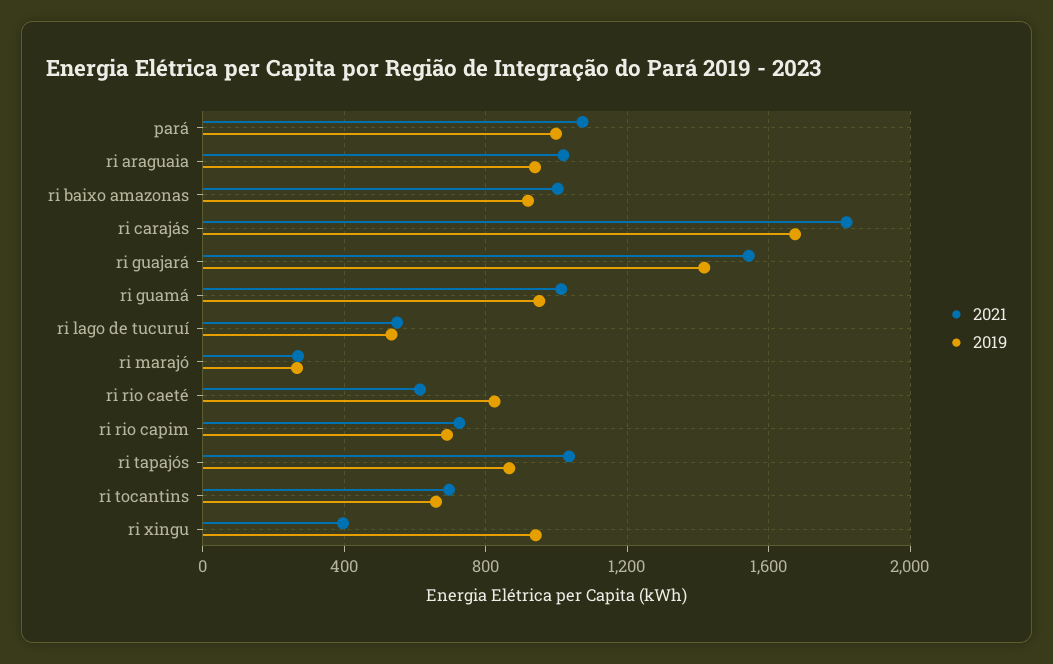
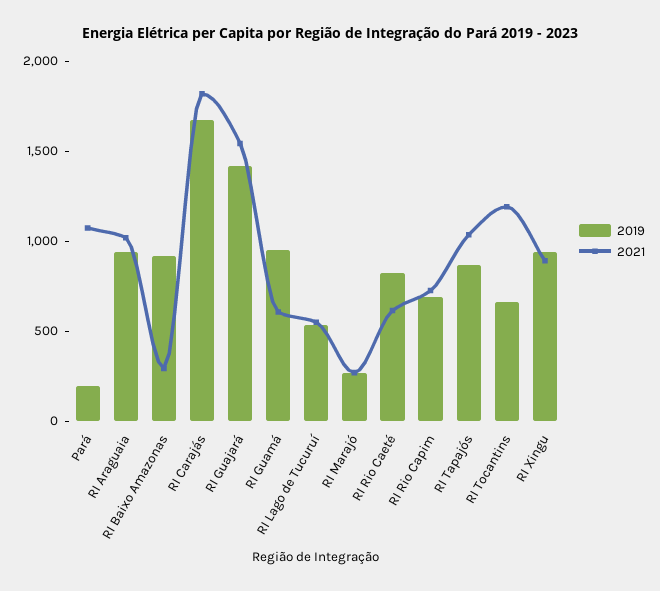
  {
    "2021": {
      "pará": 1050,
      "ri araguaia": 1000,
-     "ri baixo amazonas": 1000,
+     "ri baixo amazonas": 300,
      "ri carajás": 1800,
      "ri guajará": 1550,
-     "ri guamá": 1000,
+     "ri guamá": 600,
      "ri lago de tucuruí": 550,
      "ri marajó": 250,
      "ri rio caeté": 600,
      "ri rio capim": 750,
      "ri tapajós": 1050,
-     "ri tocantins": 700,
+     "ri tocantins": 1200,
-     "ri xingu": 400
+     "ri xingu": 900
    },
    "2019": {
-     "pará": 1000,
+     "pará": 200,
      "ri araguaia": 950,
      "ri baixo amazonas": 900,
      "ri carajás": 1650,
      "ri guajará": 1400,
      "ri guamá": 950,
      "ri lago de tucuruí": 550,
      "ri marajó": 250,
      "ri rio caeté": 800,
      "ri rio capim": 700,
      "ri tapajós": 850,
      "ri tocantins": 650,
      "ri xingu": 950
    }
  }

